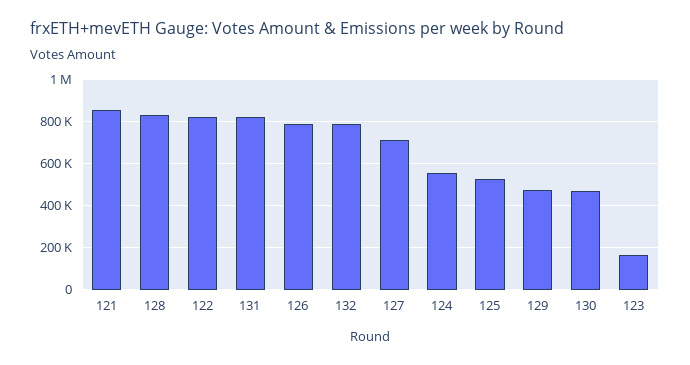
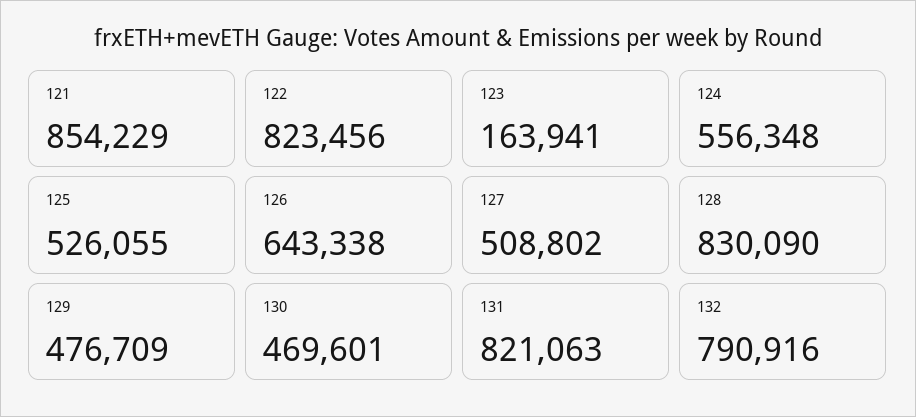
  {
    "121": 854229,
    "128": 830090,
    "122": 823456,
    "131": 821063,
-   "126": 800000,
+   "126": 643338,
    "132": 790916,
-   "127": 700000,
+   "127": 508802,
    "124": 556348,
    "125": 526055,
    "129": 476709,
    "130": 469601,
    "123": 163941
  }

